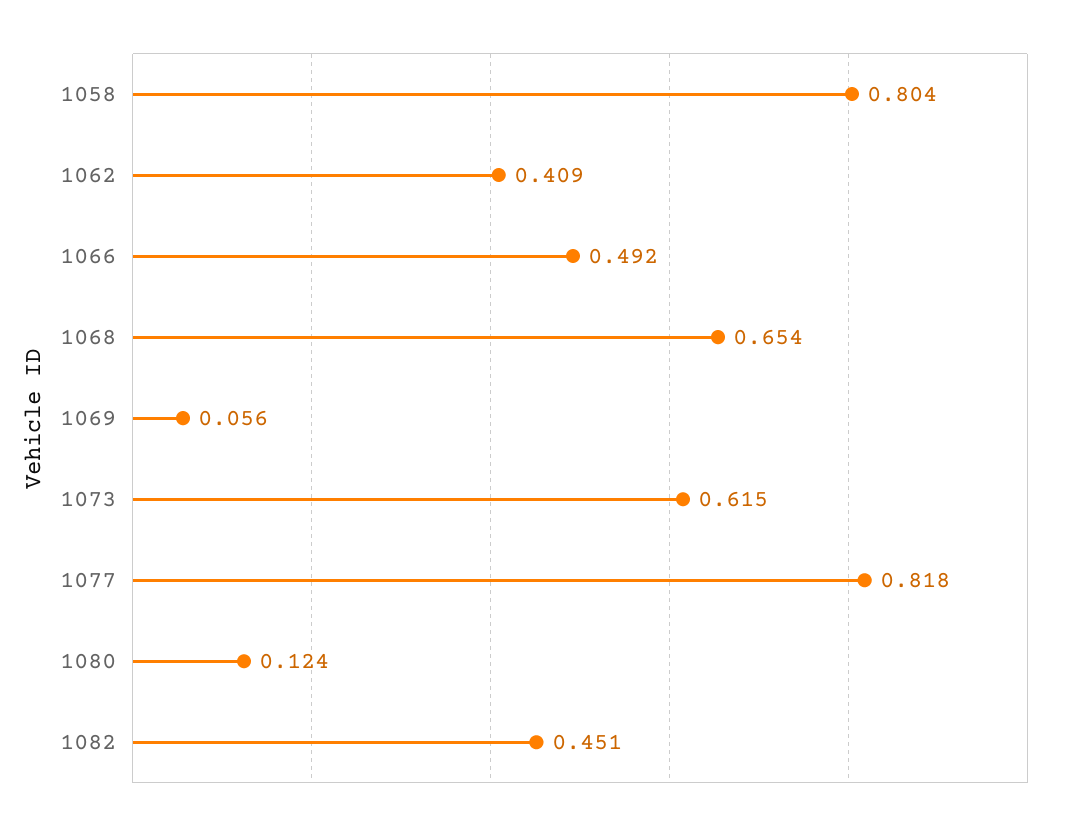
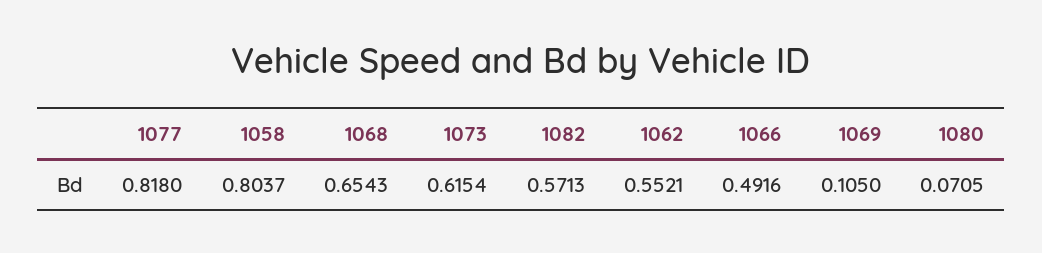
  {
    "1058": 0.8037,
-   "1062": 0.409,
+   "1062": 0.5521,
    "1066": 0.4916,
    "1068": 0.6543,
-   "1069": 0.056,
+   "1069": 0.105,
    "1073": 0.6154,
    "1077": 0.818,
-   "1080": 0.124,
+   "1080": 0.0705,
-   "1082": 0.451
+   "1082": 0.5713
  }

